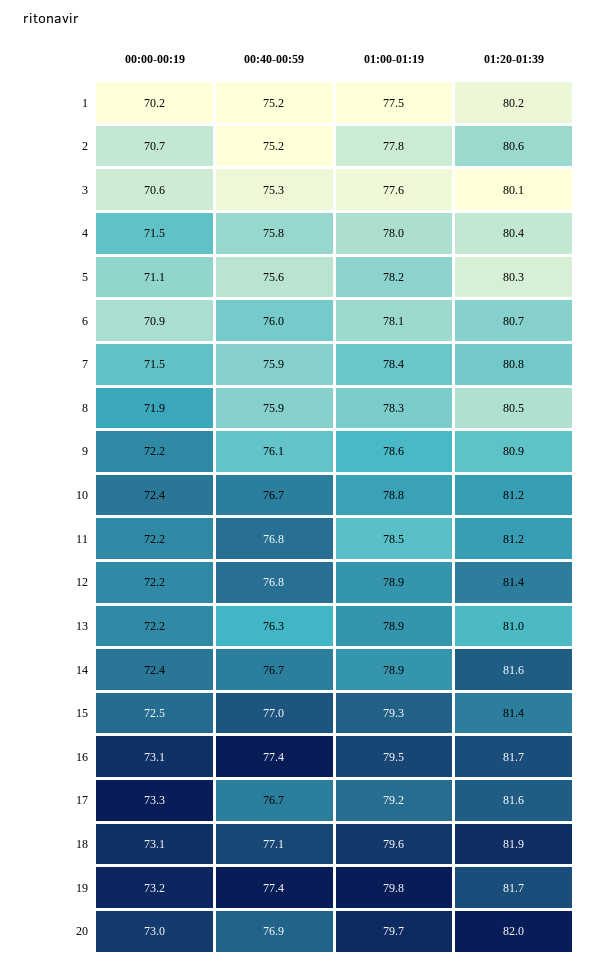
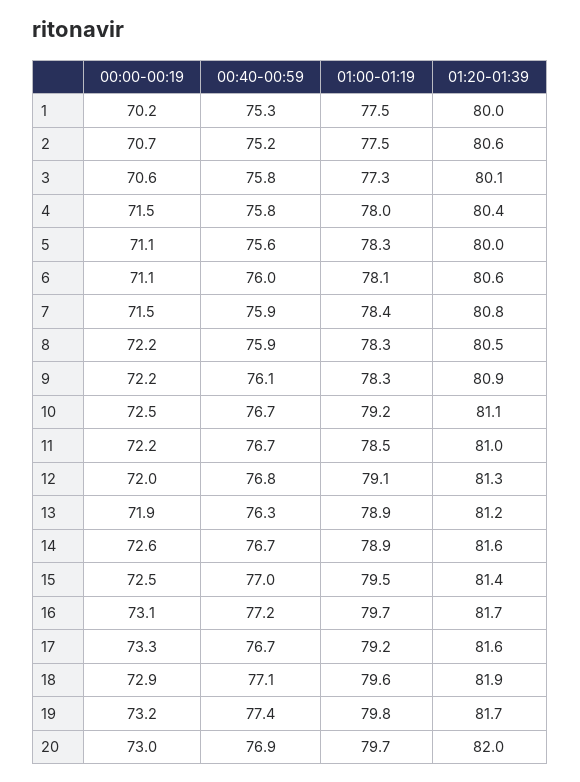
  {
    "00:00-00:19": {
      "1": 70.2,
      "2": 70.7,
      "3": 70.6,
      "4": 71.5,
      "5": 71.1,
-     "6": 70.9,
+     "6": 71.1,
      "7": 71.5,
-     "8": 71.9,
+     "8": 72.2,
      "9": 72.2,
-     "10": 72.4,
+     "10": 72.5,
      "11": 72.2,
-     "12": 72.2,
+     "12": 72,
-     "13": 72.2,
+     "13": 71.9,
-     "14": 72.4,
+     "14": 72.6,
      "15": 72.5,
      "16": 73.1,
      "17": 73.3,
-     "18": 73.1,
+     "18": 72.9,
      "19": 73.2,
      "20": 73
    },
    "00:40-00:59": {
-     "1": 75.2,
+     "1": 75.3,
      "2": 75.2,
-     "3": 75.3,
+     "3": 75.8,
      "4": 75.8,
      "5": 75.6,
      "6": 76,
      "7": 75.9,
      "8": 75.9,
      "9": 76.1,
      "10": 76.7,
-     "11": 76.8,
+     "11": 76.7,
      "12": 76.8,
      "13": 76.3,
      "14": 76.7,
      "15": 77,
-     "16": 77.4,
+     "16": 77.2,
      "17": 76.7,
      "18": 77.1,
      "19": 77.4,
      "20": 76.9
    },
    "01:00-01:19": {
      "1": 77.5,
-     "2": 77.8,
+     "2": 77.5,
-     "3": 77.6,
+     "3": 77.3,
      "4": 78,
-     "5": 78.2,
+     "5": 78.3,
      "6": 78.1,
      "7": 78.4,
      "8": 78.3,
-     "9": 78.6,
+     "9": 78.3,
-     "10": 78.8,
+     "10": 79.2,
      "11": 78.5,
-     "12": 78.9,
+     "12": 79.1,
      "13": 78.9,
      "14": 78.9,
-     "15": 79.3,
+     "15": 79.5,
-     "16": 79.5,
+     "16": 79.7,
      "17": 79.2,
      "18": 79.6,
      "19": 79.8,
      "20": 79.7
    },
    "01:20-01:39": {
-     "1": 80.2,
+     "1": 80,
      "2": 80.6,
      "3": 80.1,
      "4": 80.4,
-     "5": 80.3,
+     "5": 80,
-     "6": 80.7,
+     "6": 80.6,
      "7": 80.8,
      "8": 80.5,
      "9": 80.9,
-     "10": 81.2,
+     "10": 81.1,
-     "11": 81.2,
+     "11": 81,
-     "12": 81.4,
+     "12": 81.3,
-     "13": 81,
+     "13": 81.2,
      "14": 81.6,
      "15": 81.4,
      "16": 81.7,
      "17": 81.6,
      "18": 81.9,
      "19": 81.7,
      "20": 82
    }
  }

